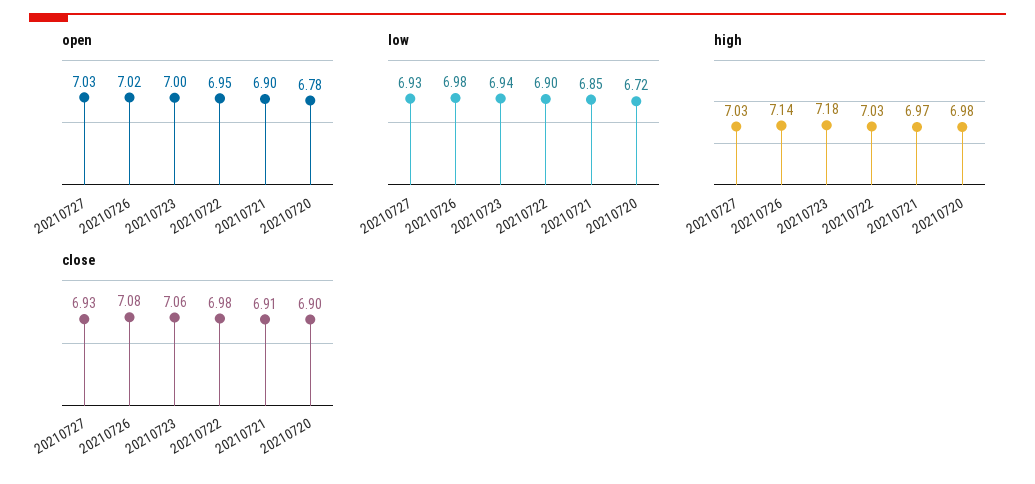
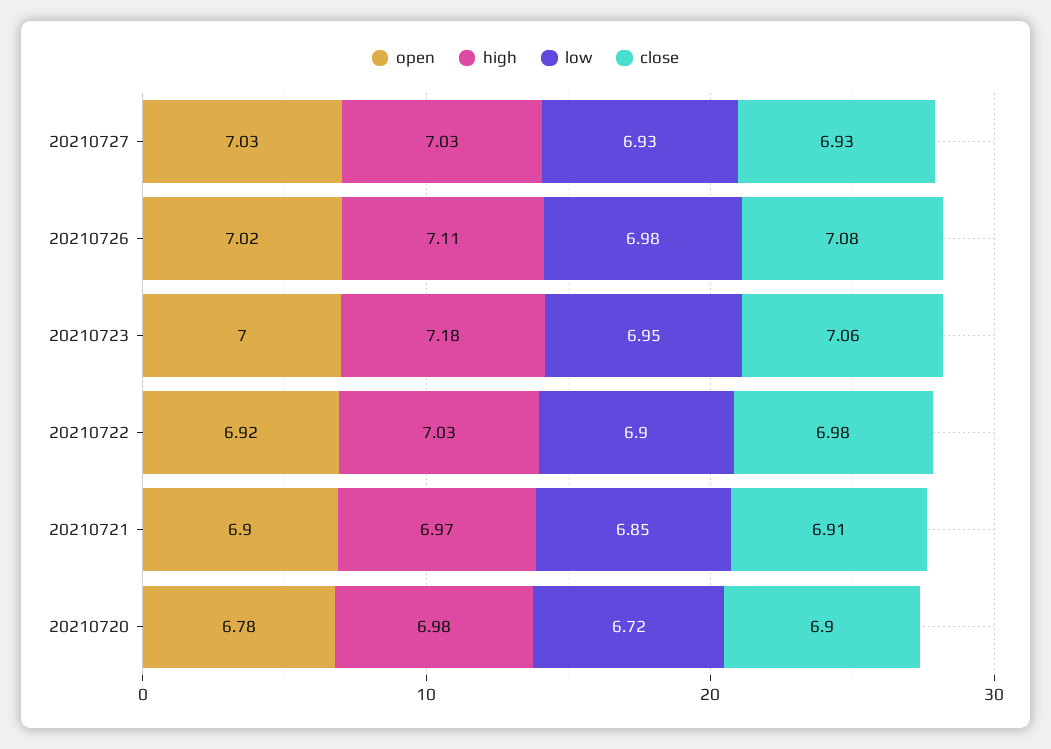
  {
    "open": {
      "20210727": 7.03,
      "20210726": 7.02,
      "20210723": 7,
-     "20210722": 6.95,
+     "20210722": 6.92,
      "20210721": 6.9,
      "20210720": 6.78
    },
    "low": {
      "20210727": 6.93,
      "20210726": 6.98,
-     "20210723": 6.94,
+     "20210723": 6.95,
      "20210722": 6.9,
      "20210721": 6.85,
      "20210720": 6.72
    },
    "high": {
      "20210727": 7.03,
-     "20210726": 7.14,
+     "20210726": 7.11,
      "20210723": 7.18,
      "20210722": 7.03,
      "20210721": 6.97,
      "20210720": 6.98
    },
    "close": {
      "20210727": 6.93,
      "20210726": 7.08,
      "20210723": 7.06,
      "20210722": 6.98,
      "20210721": 6.91,
      "20210720": 6.9
    }
  }

